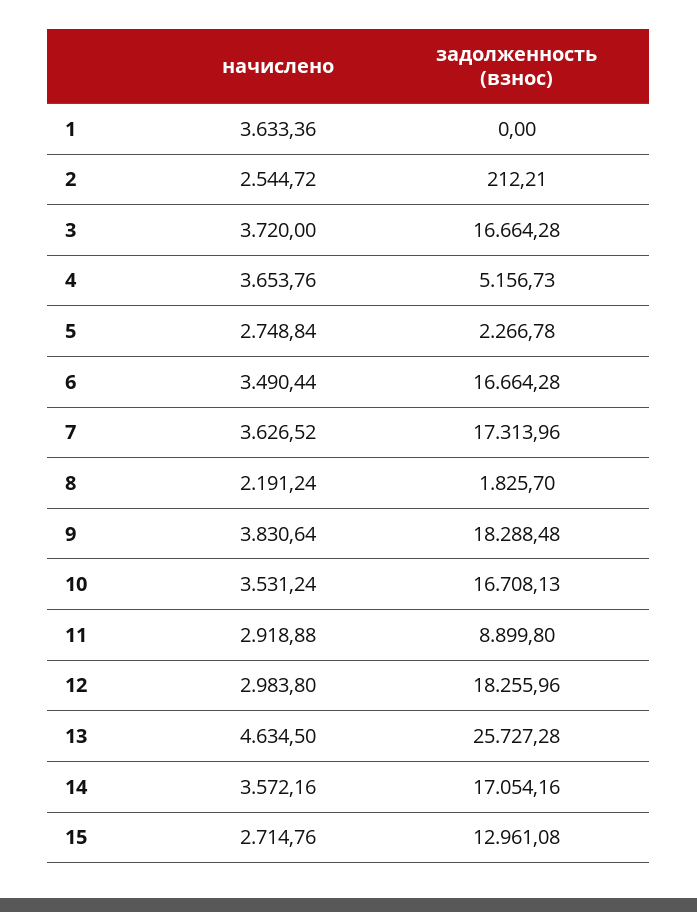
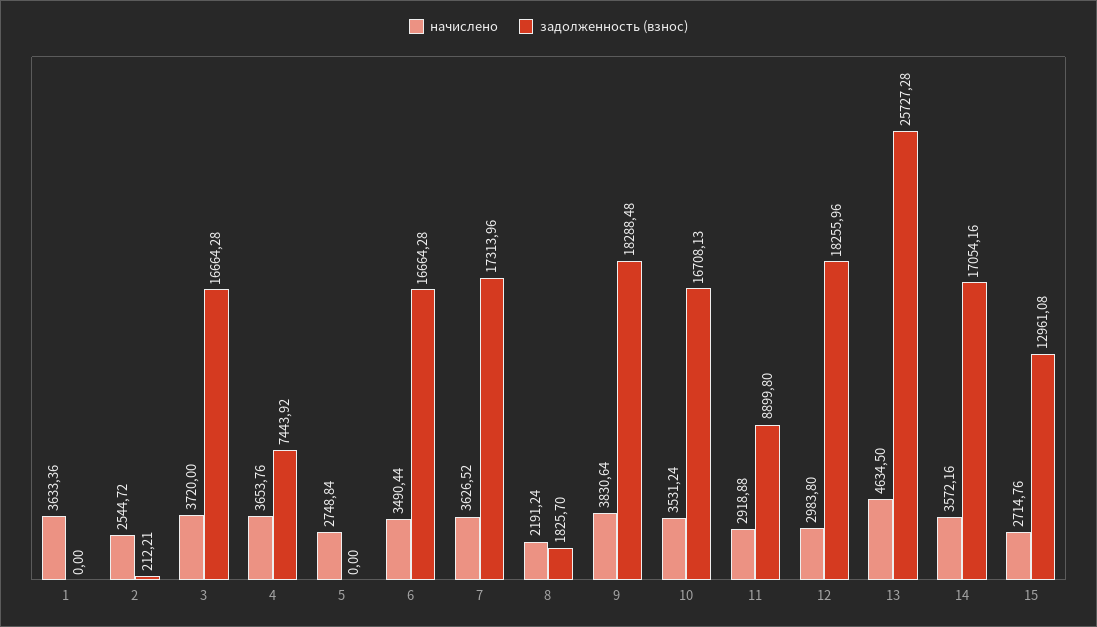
  {
    "начислено": {
      "1": 3633.36,
      "2": 2544.72,
      "3": 3720,
      "4": 3653.76,
      "5": 2748.84,
      "6": 3490.44,
      "7": 3626.52,
      "8": 2191.24,
      "9": 3830.64,
      "10": 3531.24,
      "11": 2918.88,
      "12": 2983.8,
      "13": 4634.5,
      "14": 3572.16,
      "15": 2714.76
    },
    "задолженность (взнос)": {
      "1": 0,
      "2": 212.21,
      "3": 16664.28,
-     "4": 5156.73,
+     "4": 7443.92,
-     "5": 2266.78,
+     "5": 0,
      "6": 16664.28,
      "7": 17313.96,
      "8": 1825.7,
      "9": 18288.48,
      "10": 16708.13,
      "11": 8899.8,
      "12": 18255.96,
      "13": 25727.28,
      "14": 17054.16,
      "15": 12961.08
    }
  }

